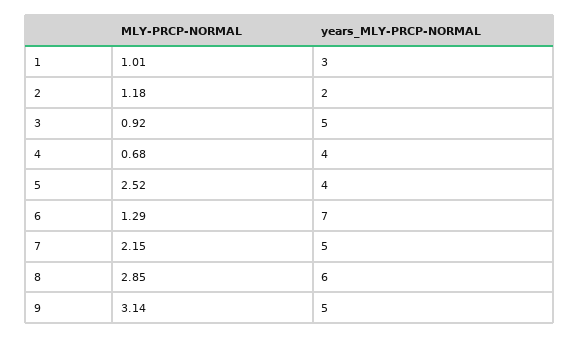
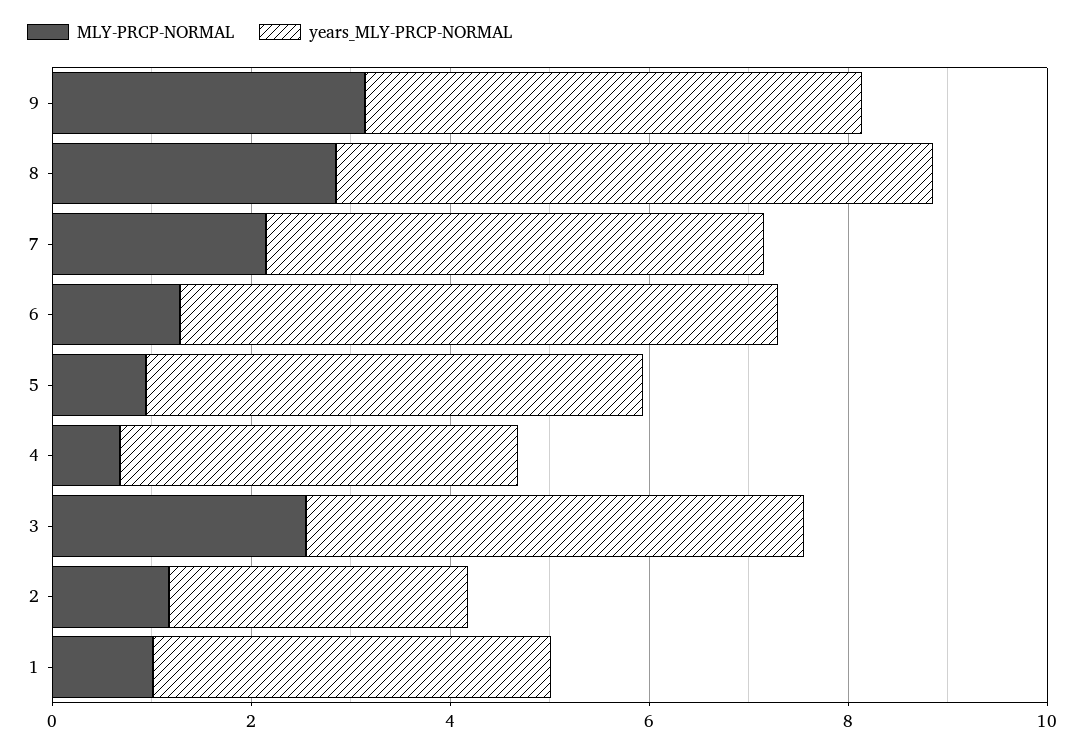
  {
    "MLY-PRCP-NORMAL": {
      "1": 1.01,
      "2": 1.18,
-     "3": 0.92,
+     "3": 2.5,
      "4": 0.68,
-     "5": 2.52,
+     "5": 1,
      "6": 1.29,
      "7": 2.15,
      "8": 2.85,
      "9": 3.14
    },
    "years_MLY-PRCP-NORMAL": {
-     "1": 3,
+     "1": 4,
-     "2": 2,
+     "2": 3,
      "3": 5,
      "4": 4,
-     "5": 4,
+     "5": 5,
-     "6": 7,
+     "6": 6,
      "7": 5,
      "8": 6,
      "9": 5
    }
  }

